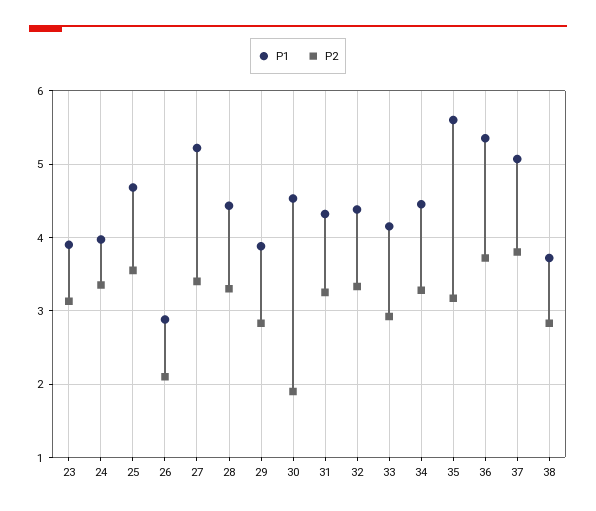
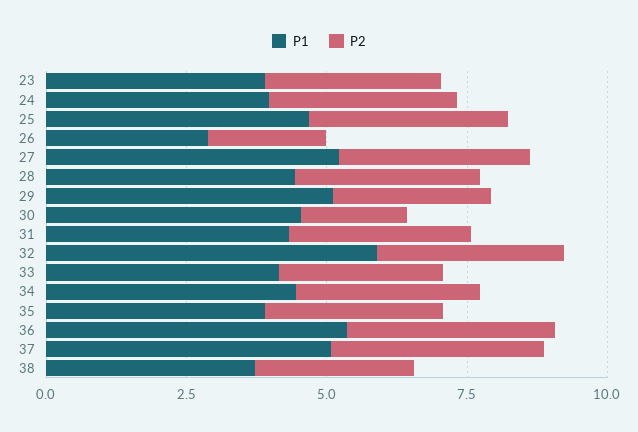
  {
    "P1": {
      "23": 3.9,
      "24": 4,
      "25": 4.7,
      "26": 2.9,
      "27": 5.2,
      "28": 4.4,
-     "29": 3.9,
+     "29": 5,
      "30": 4.5,
      "31": 4.3,
-     "32": 4.4,
+     "32": 6,
      "33": 4.2,
      "34": 4.5,
-     "35": 5.6,
+     "35": 4,
      "36": 5.4,
      "37": 5.1,
      "38": 3.7
    },
    "P2": {
      "23": 3.1,
      "24": 3.4,
      "25": 3.6,
      "26": 2.1,
      "27": 3.4,
      "28": 3.3,
      "29": 2.8,
      "30": 1.9,
      "31": 3.3,
      "32": 3.3,
      "33": 2.9,
      "34": 3.3,
      "35": 3.2,
      "36": 3.7,
      "37": 3.8,
      "38": 2.8
    }
  }

